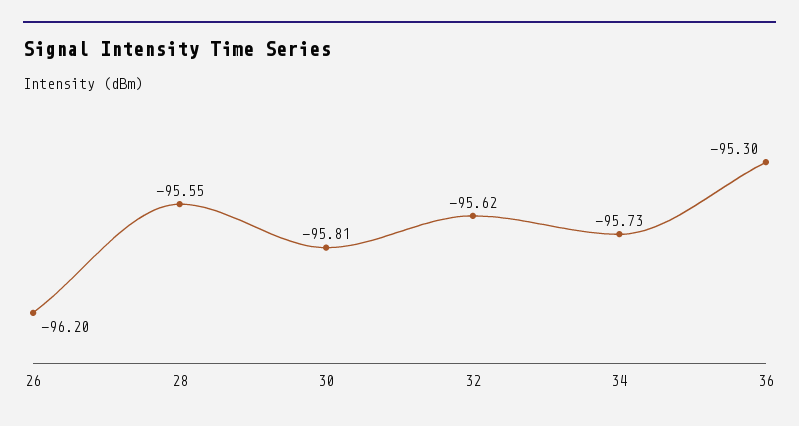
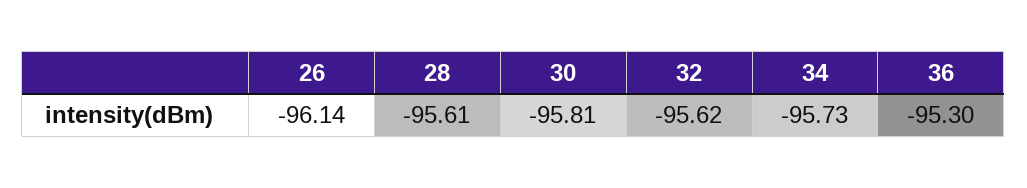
  {
-   "26": -96.2,
+   "26": -96.14,
-   "28": -95.55,
+   "28": -95.61,
    "30": -95.81,
    "32": -95.62,
    "34": -95.73,
    "36": -95.3
  }

